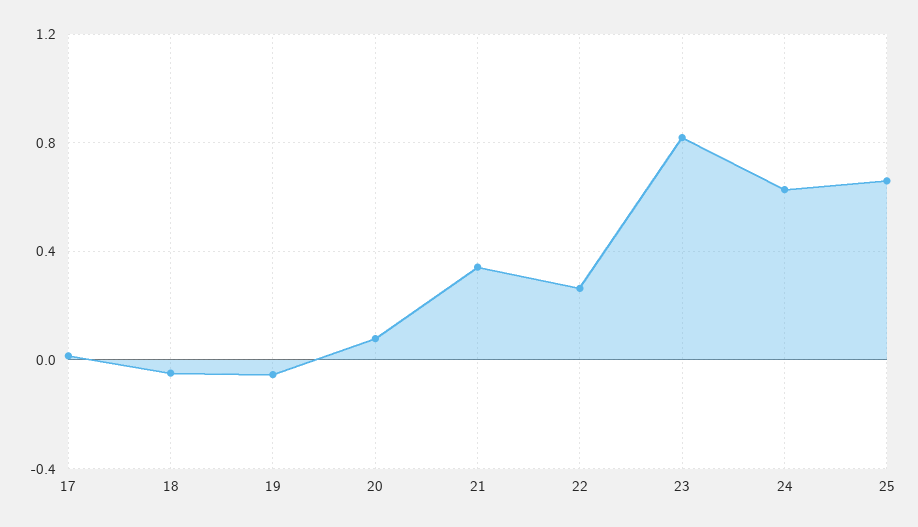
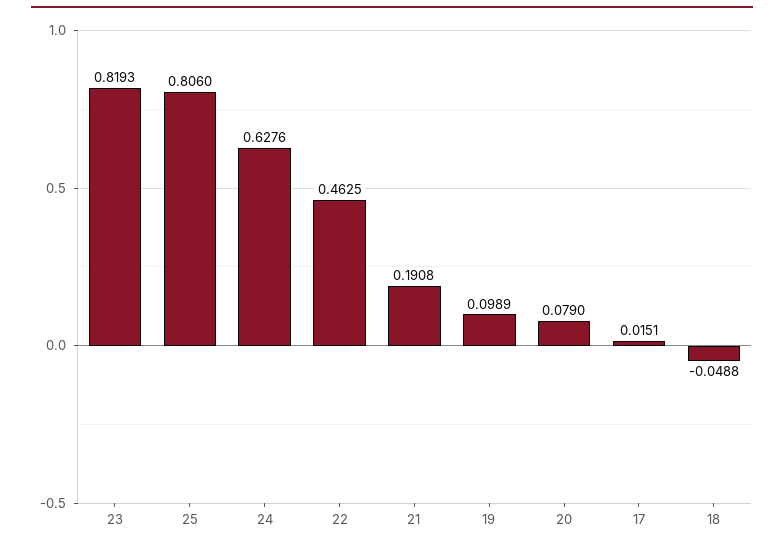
  {
    "17": 0.0151,
    "18": -0.0488,
-   "19": -0.05,
+   "19": 0.0989,
    "20": 0.079,
-   "21": 0.35,
+   "21": 0.1908,
-   "22": 0.25,
+   "22": 0.4625,
    "23": 0.8193,
    "24": 0.6276,
-   "25": 0.65
+   "25": 0.806
  }

